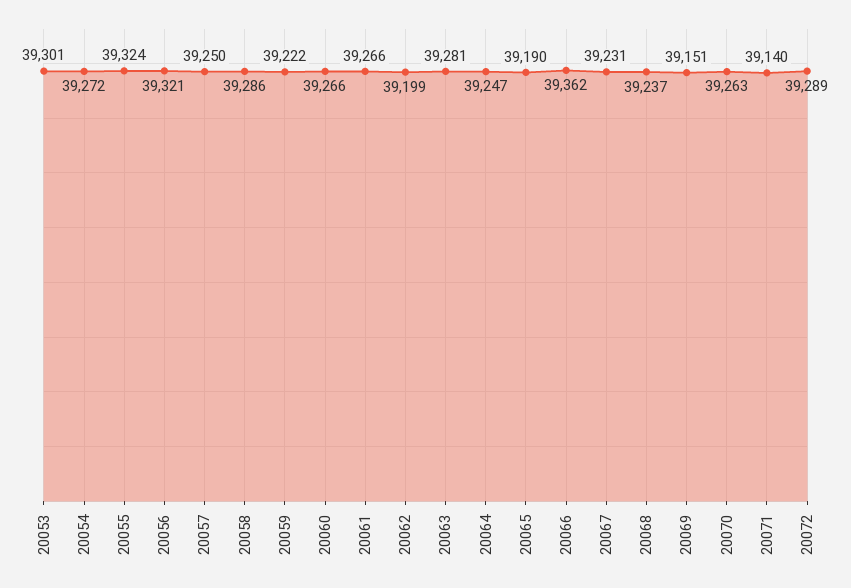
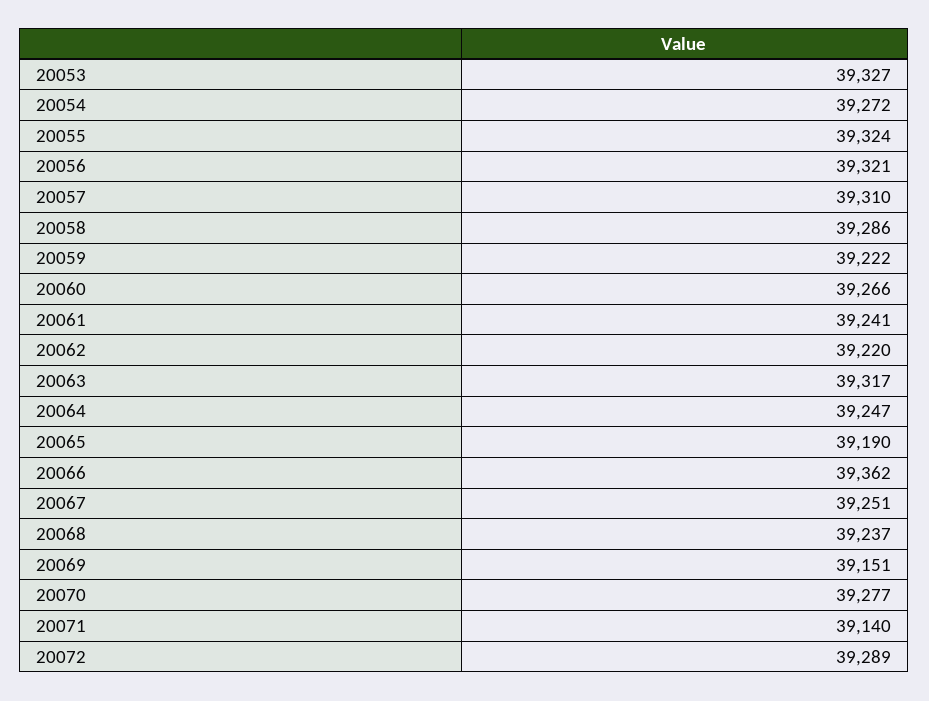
  {
-   "20053": 39301,
+   "20053": 39327,
    "20054": 39272,
    "20055": 39324,
    "20056": 39321,
-   "20057": 39250,
+   "20057": 39310,
    "20058": 39286,
    "20059": 39222,
    "20060": 39266,
-   "20061": 39266,
+   "20061": 39241,
-   "20062": 39199,
+   "20062": 39220,
-   "20063": 39281,
+   "20063": 39317,
    "20064": 39247,
    "20065": 39190,
    "20066": 39362,
-   "20067": 39231,
+   "20067": 39251,
    "20068": 39237,
    "20069": 39151,
-   "20070": 39263,
+   "20070": 39277,
    "20071": 39140,
    "20072": 39289
  }

